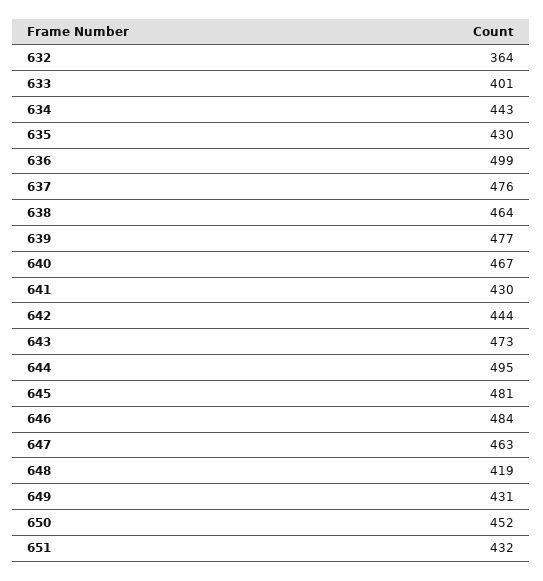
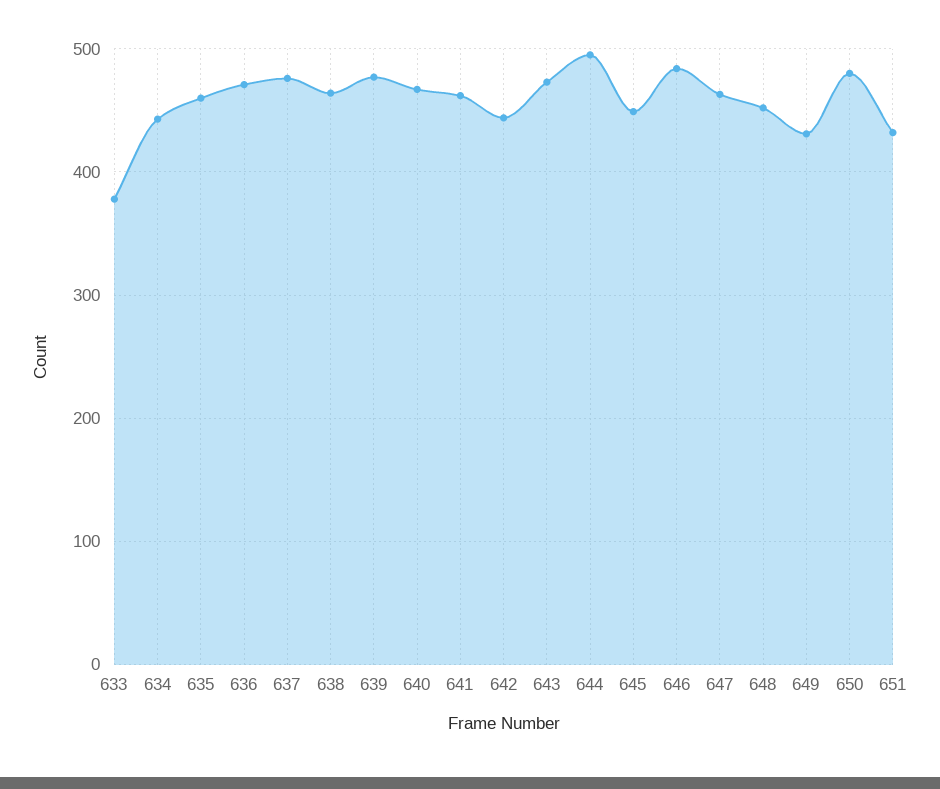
  {
-   "632": 364,
-   "633": 401,
+   "633": 380,
    "634": 443,
-   "635": 430,
+   "635": 460,
-   "636": 499,
+   "636": 470,
    "637": 476,
    "638": 464,
    "639": 477,
    "640": 467,
-   "641": 430,
+   "641": 460,
    "642": 444,
    "643": 473,
    "644": 495,
-   "645": 481,
+   "645": 450,
    "646": 484,
    "647": 463,
-   "648": 419,
+   "648": 450,
    "649": 431,
-   "650": 452,
+   "650": 480,
    "651": 432
  }

